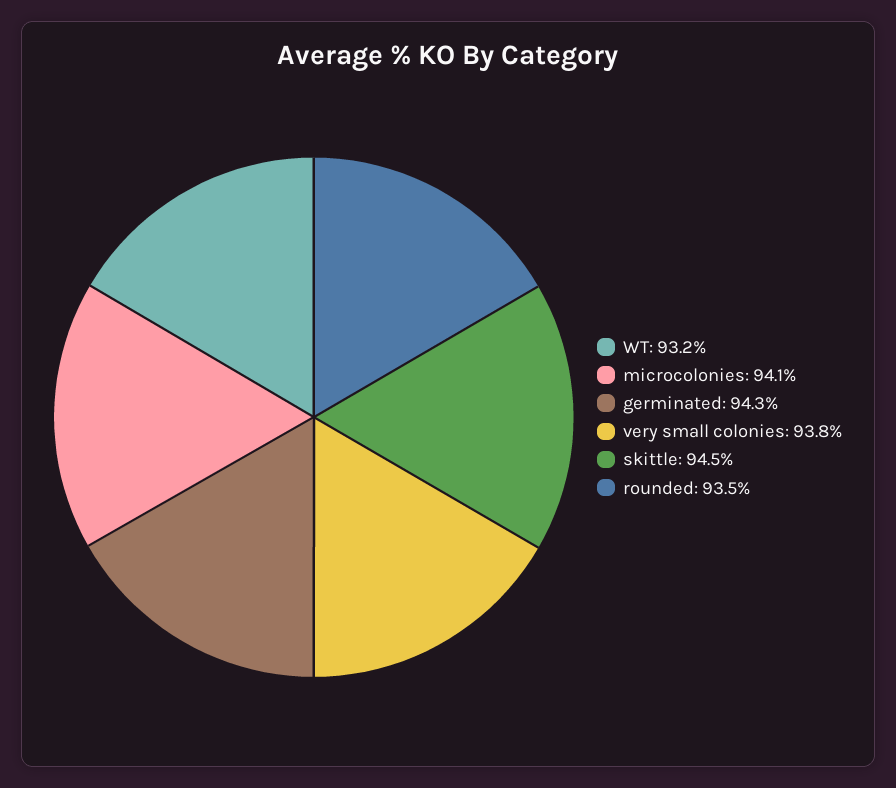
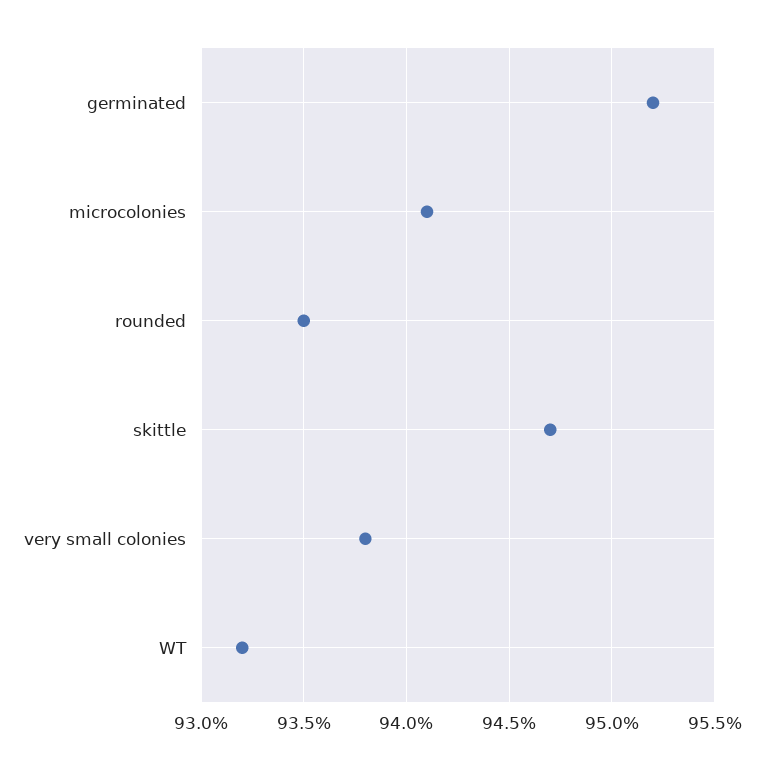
  {
    "WT": 93.2,
    "microcolonies": 94.1,
-   "germinated": 94.3,
+   "germinated": 95.2,
    "very small colonies": 93.8,
-   "skittle": 94.5,
+   "skittle": 94.7,
    "rounded": 93.5
  }

